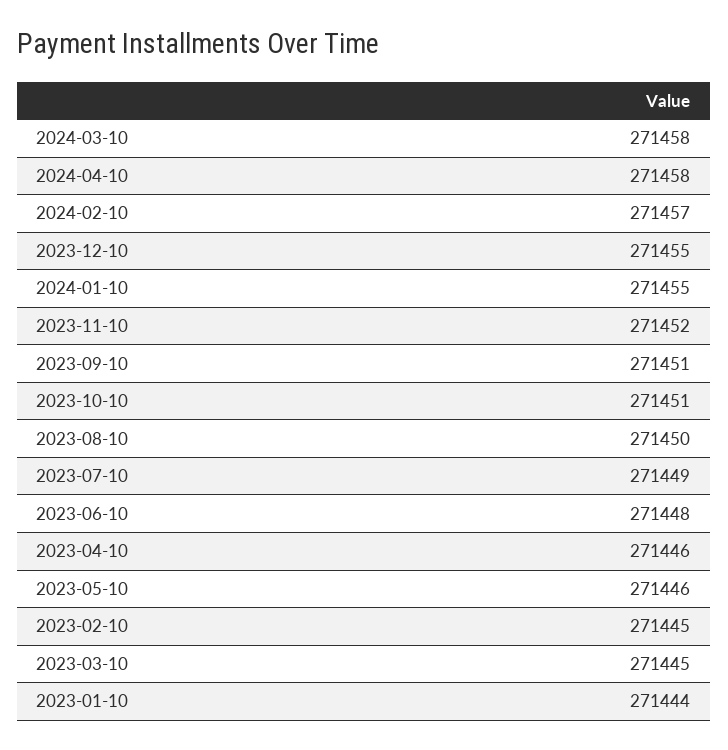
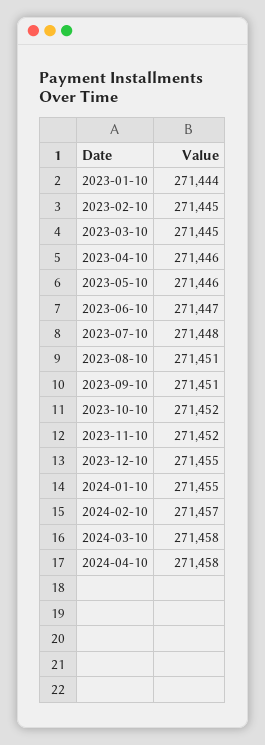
  {
    "2024-03-10": 271458,
    "2024-04-10": 271458,
    "2024-02-10": 271457,
    "2023-12-10": 271455,
    "2024-01-10": 271455,
    "2023-11-10": 271452,
    "2023-09-10": 271451,
-   "2023-10-10": 271451,
+   "2023-10-10": 271452,
-   "2023-08-10": 271450,
+   "2023-08-10": 271451,
-   "2023-07-10": 271449,
+   "2023-07-10": 271448,
-   "2023-06-10": 271448,
+   "2023-06-10": 271447,
    "2023-04-10": 271446,
    "2023-05-10": 271446,
    "2023-02-10": 271445,
    "2023-03-10": 271445,
    "2023-01-10": 271444
  }

